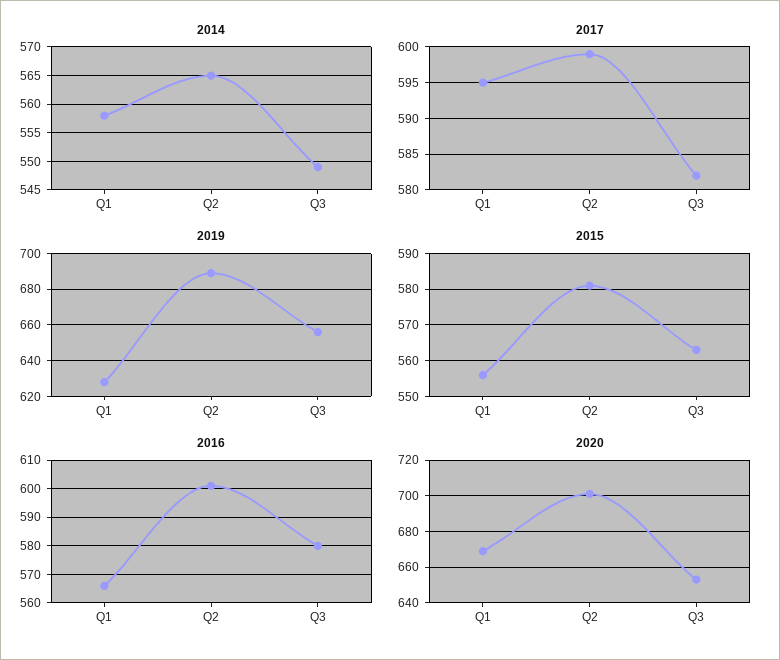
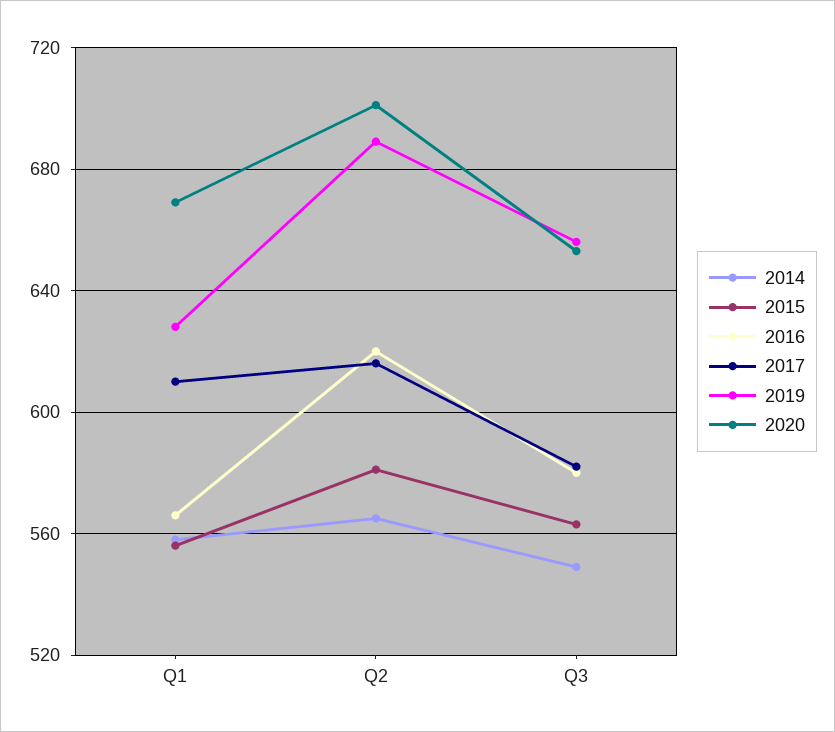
  {
    "2014": {
      "Q1": 560,
      "Q2": 565,
      "Q3": 550
    },
    "2017": {
-     "Q1": 595,
+     "Q1": 610,
-     "Q2": 599,
+     "Q2": 615,
      "Q3": 582
    },
    "2019": {
      "Q1": 630,
      "Q2": 690,
      "Q3": 655
    },
    "2015": {
      "Q1": 555,
      "Q2": 580,
      "Q3": 565
    },
    "2016": {
      "Q1": 565,
-     "Q2": 600,
+     "Q2": 620,
      "Q3": 580
    },
    "2020": {
      "Q1": 670,
      "Q2": 700,
      "Q3": 655
    }
  }

